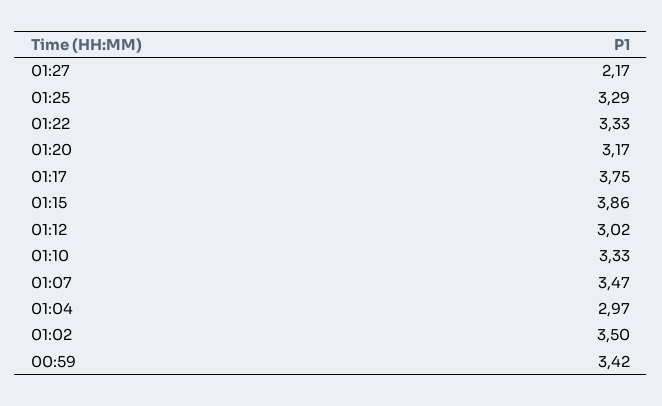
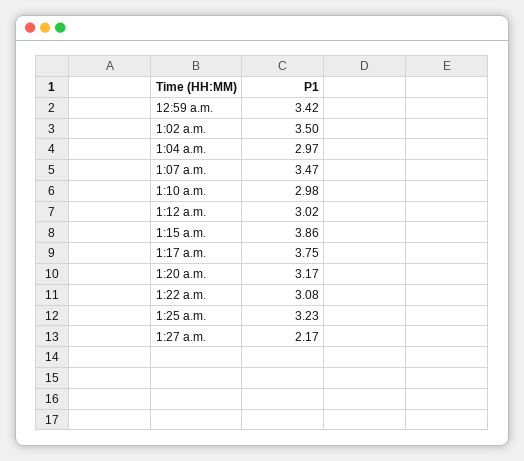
  {
    "01:27": 2.17,
-   "01:25": 3.29,
+   "01:25": 3.23,
-   "01:22": 3.33,
+   "01:22": 3.08,
    "01:20": 3.17,
    "01:17": 3.75,
    "01:15": 3.86,
    "01:12": 3.02,
-   "01:10": 3.33,
+   "01:10": 2.98,
    "01:07": 3.47,
    "01:04": 2.97,
    "01:02": 3.5,
    "00:59": 3.42
  }

